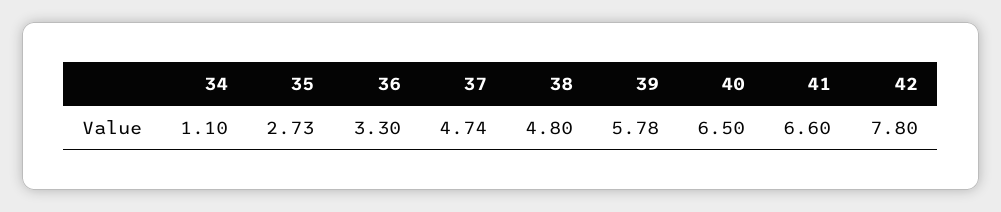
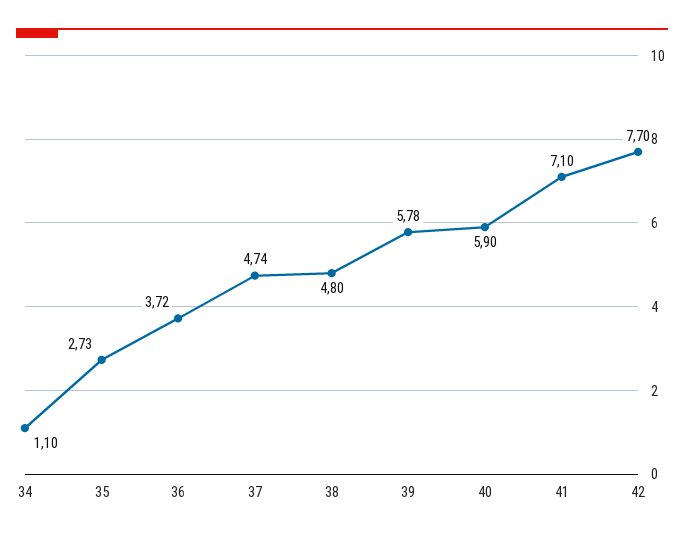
  {
    "34": 1.1,
    "35": 2.73,
-   "36": 3.3,
+   "36": 3.72,
    "37": 4.74,
    "38": 4.8,
    "39": 5.78,
-   "40": 6.5,
+   "40": 5.9,
-   "41": 6.6,
+   "41": 7.1,
-   "42": 7.8
+   "42": 7.7
  }

